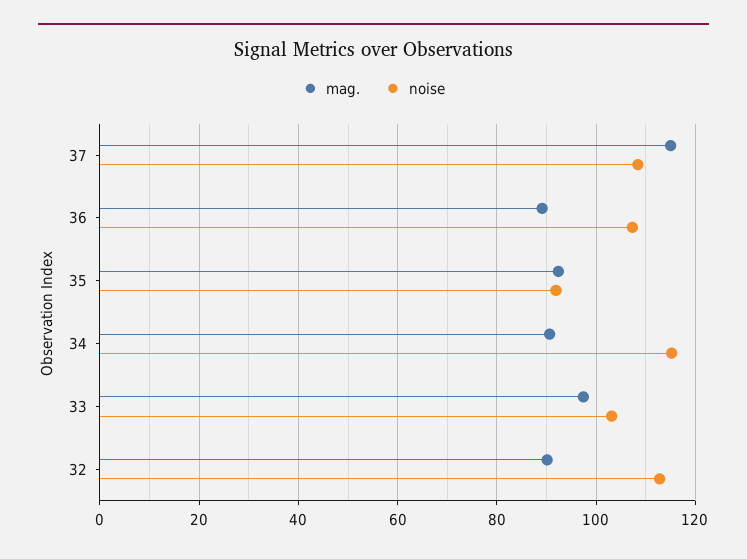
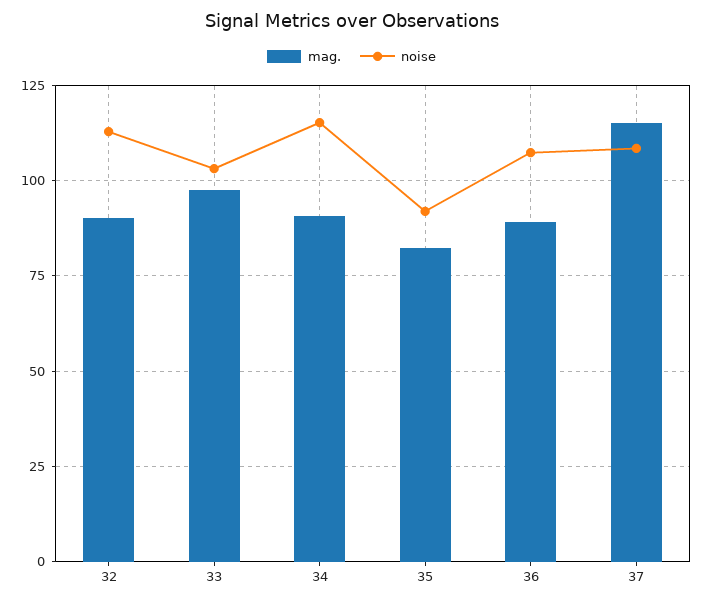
  {
    "mag.": {
      "37": 116,
      "36": 90,
-     "35": 92,
+     "35": 82.5,
      "34": 90,
      "33": 98,
      "32": 90
    },
    "noise": {
      "37": 108,
      "36": 108,
      "35": 92,
      "34": 116,
      "33": 104,
      "32": 112
    }
  }

